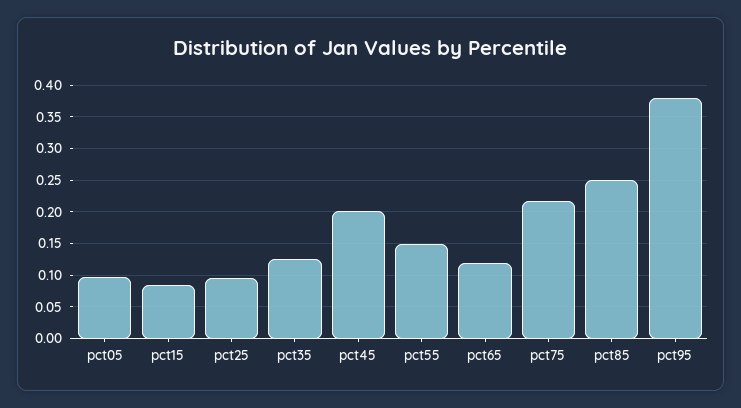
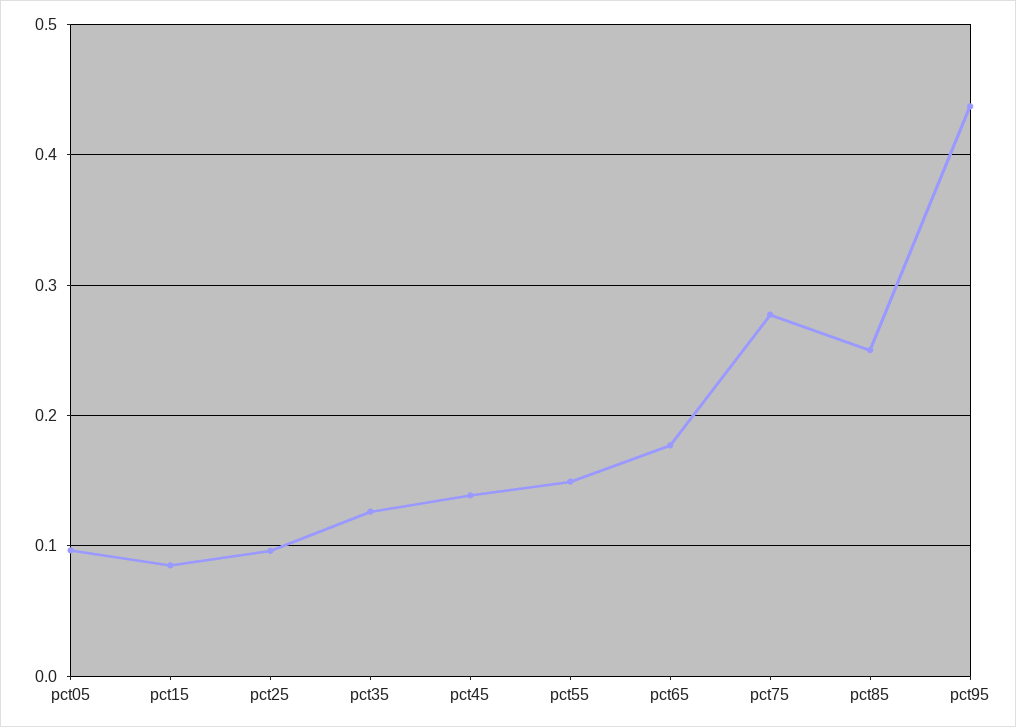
  {
    "pct05": 0.1,
    "pct15": 0.09,
    "pct25": 0.1,
    "pct35": 0.13,
-   "pct45": 0.2,
+   "pct45": 0.14,
    "pct55": 0.15,
-   "pct65": 0.12,
+   "pct65": 0.18,
-   "pct75": 0.22,
+   "pct75": 0.28,
    "pct85": 0.25,
-   "pct95": 0.38
+   "pct95": 0.44
  }

